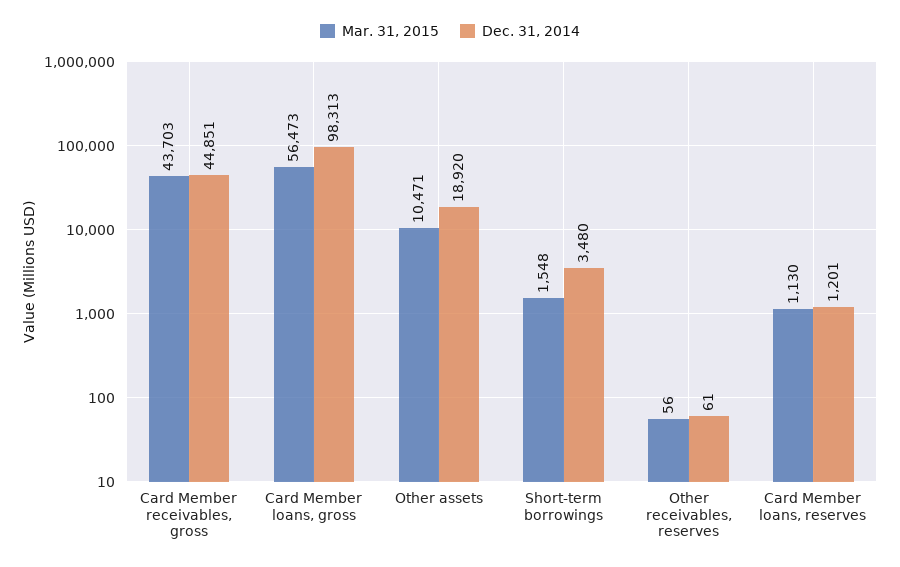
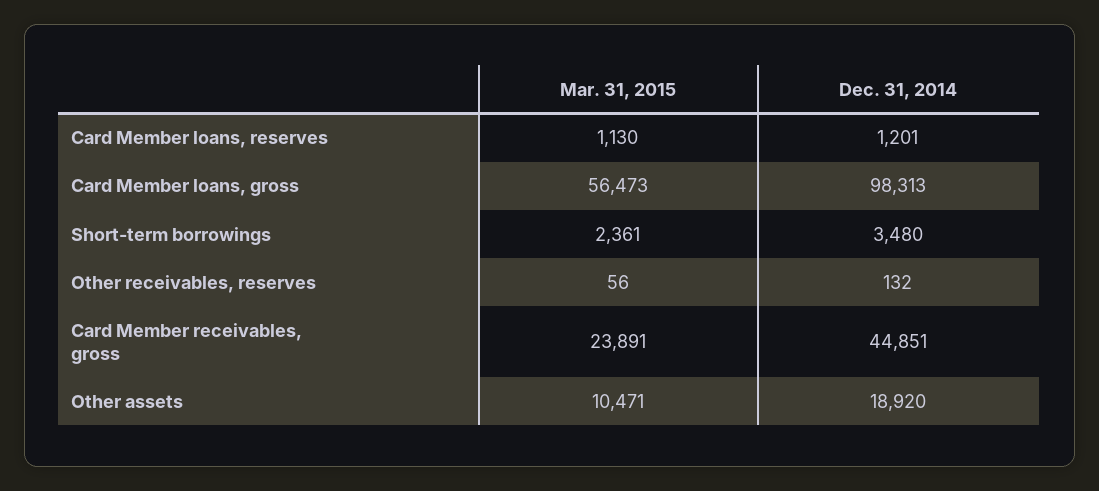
  {
    "Mar. 31, 2015": {
-     "Card Member receivables, gross": 43703,
+     "Card Member receivables, gross": 23891,
      "Card Member loans, gross": 56473,
      "Other assets": 10471,
-     "Short-term borrowings": 1548,
+     "Short-term borrowings": 2361,
      "Other receivables, reserves": 56,
      "Card Member loans, reserves": 1130
    },
    "Dec. 31, 2014": {
      "Card Member receivables, gross": 44851,
      "Card Member loans, gross": 98313,
      "Other assets": 18920,
      "Short-term borrowings": 3480,
-     "Other receivables, reserves": 61,
+     "Other receivables, reserves": 132,
      "Card Member loans, reserves": 1201
    }
  }

